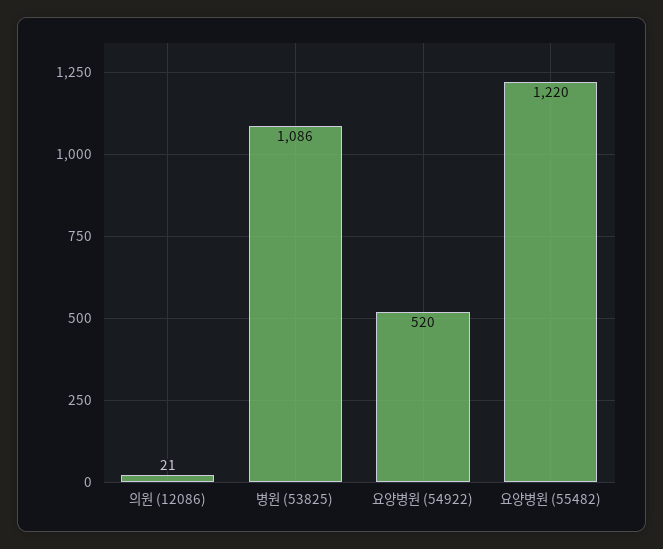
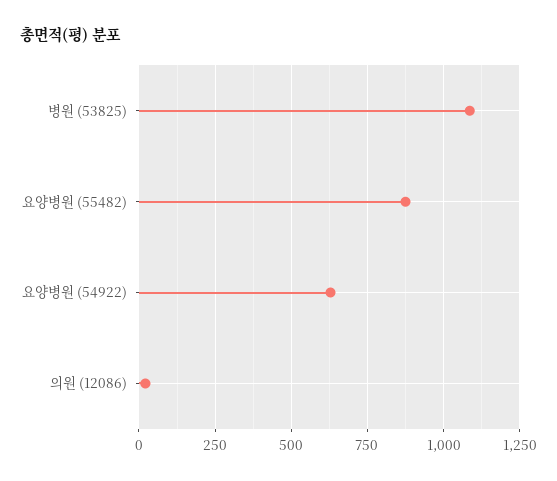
  {
    "의원 (12086)": 21,
    "병원 (53825)": 1086,
-   "요양병원 (54922)": 520,
+   "요양병원 (54922)": 625,
-   "요양병원 (55482)": 1220
+   "요양병원 (55482)": 875
  }

